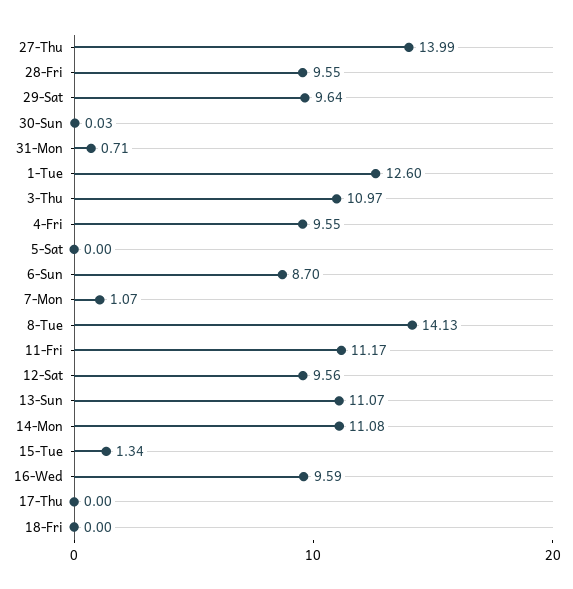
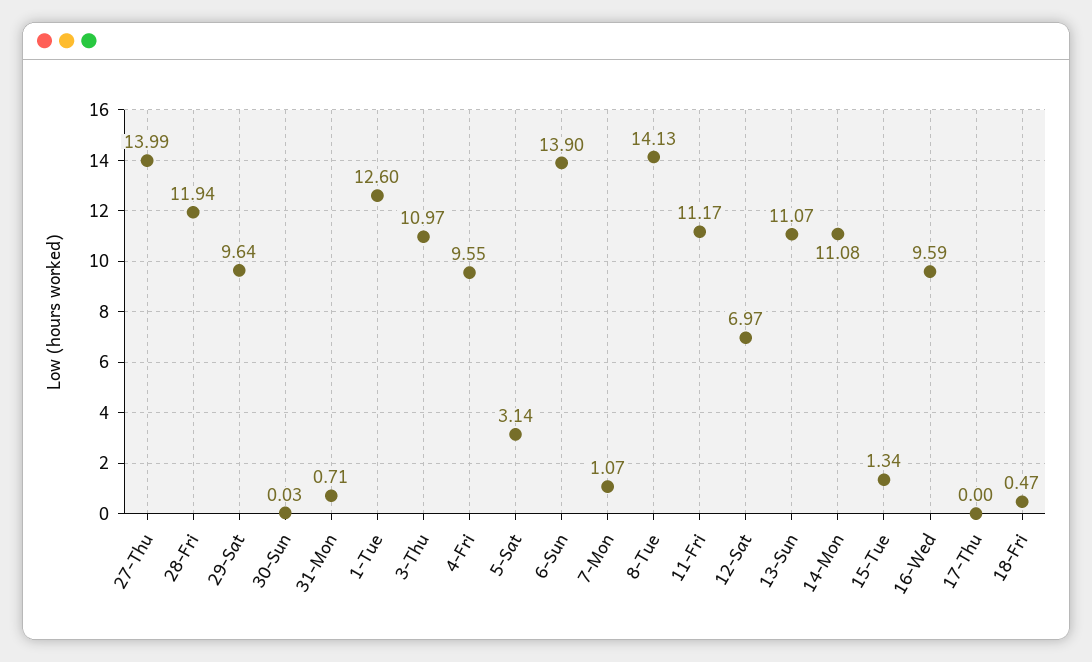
  {
    "27-Thu": 13.99,
-   "28-Fri": 9.55,
+   "28-Fri": 11.94,
    "29-Sat": 9.64,
    "30-Sun": 0.03,
    "31-Mon": 0.71,
    "1-Tue": 12.6,
    "3-Thu": 10.97,
    "4-Fri": 9.55,
-   "5-Sat": 0,
+   "5-Sat": 3.14,
-   "6-Sun": 8.7,
+   "6-Sun": 13.9,
    "7-Mon": 1.07,
    "8-Tue": 14.13,
    "11-Fri": 11.17,
-   "12-Sat": 9.56,
+   "12-Sat": 6.97,
    "13-Sun": 11.07,
    "14-Mon": 11.08,
    "15-Tue": 1.34,
    "16-Wed": 9.59,
    "17-Thu": 0,
-   "18-Fri": 0
+   "18-Fri": 0.47
  }

